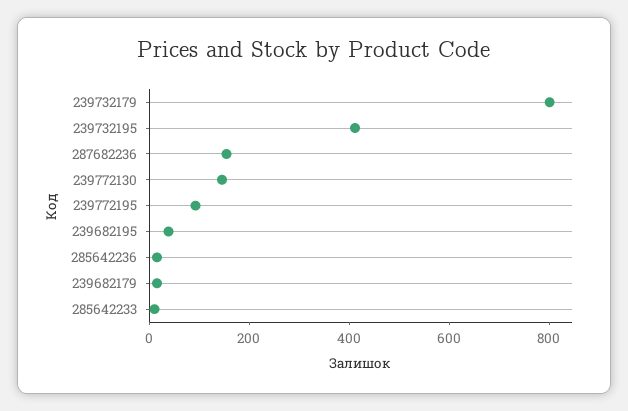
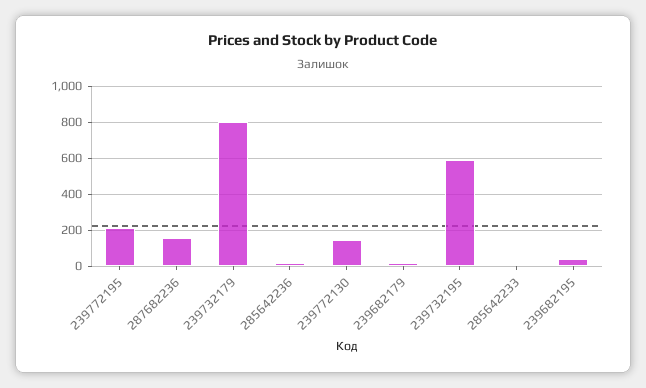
  {
    "239732179": 800,
-   "239732195": 400,
+   "239732195": 600,
    "287682236": 150,
    "239772130": 150,
-   "239772195": 100,
+   "239772195": 200,
    "239682195": 50,
    "285642236": 0,
    "239682179": 0,
    "285642233": 0
  }

